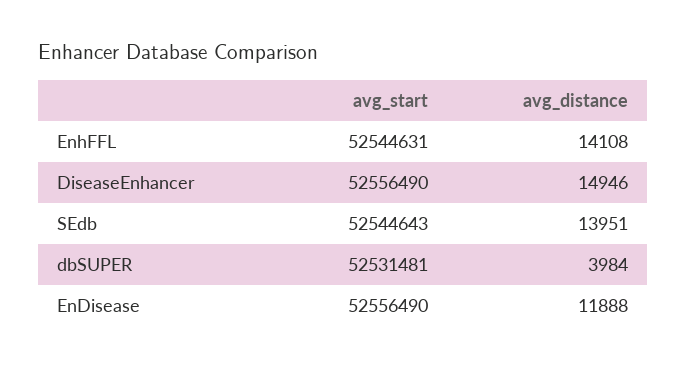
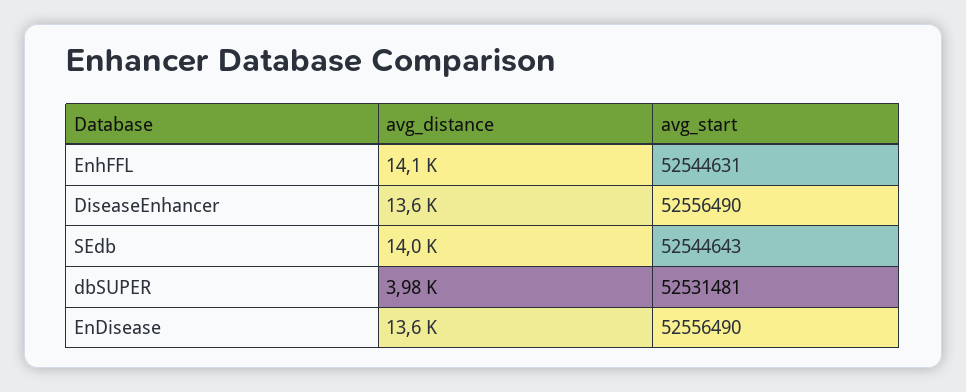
  {
    "avg_start": {
      "EnhFFL": 52544631,
      "DiseaseEnhancer": 52556490,
      "SEdb": 52544643,
      "dbSUPER": 52531481,
      "EnDisease": 52556490
    },
    "avg_distance": {
      "EnhFFL": 14108,
-     "DiseaseEnhancer": 14946,
+     "DiseaseEnhancer": 13600,
      "SEdb": 13951,
      "dbSUPER": 3984,
-     "EnDisease": 11888
+     "EnDisease": 13600
    }
  }

